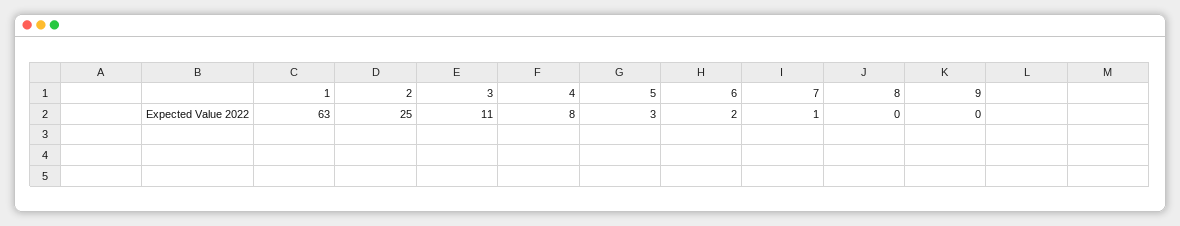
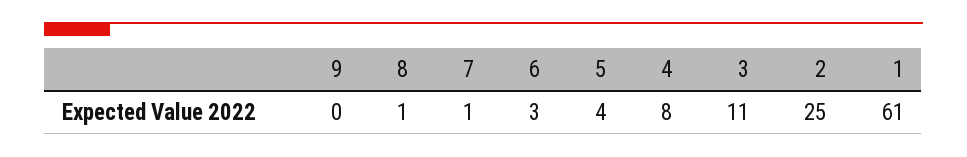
  {
-   "1": 63,
+   "1": 61,
    "2": 25,
    "3": 11,
    "4": 8,
-   "5": 3,
+   "5": 4,
-   "6": 2,
+   "6": 3,
    "7": 1,
-   "8": 0,
+   "8": 1,
    "9": 0
  }

